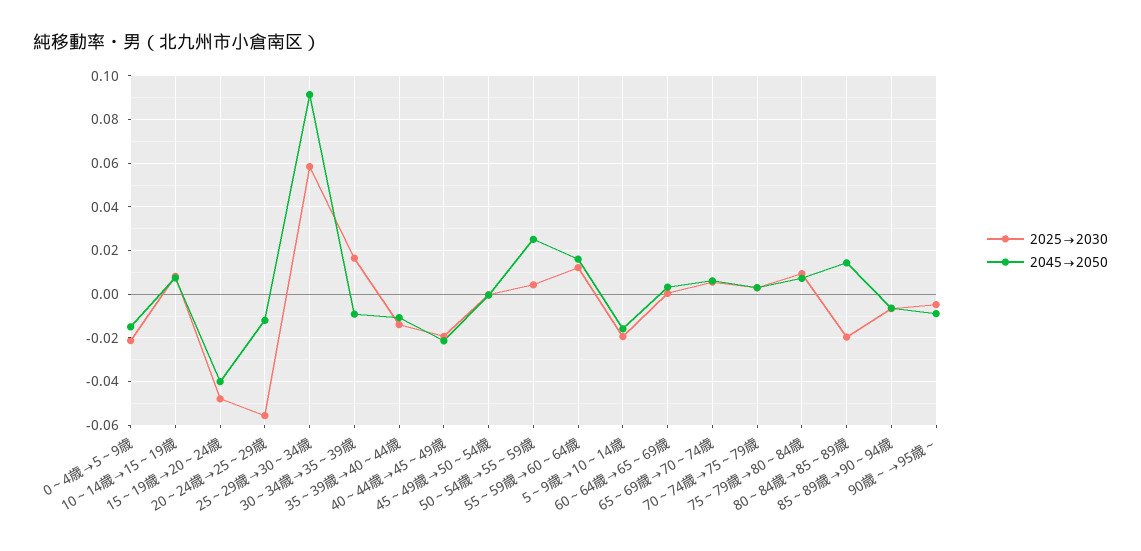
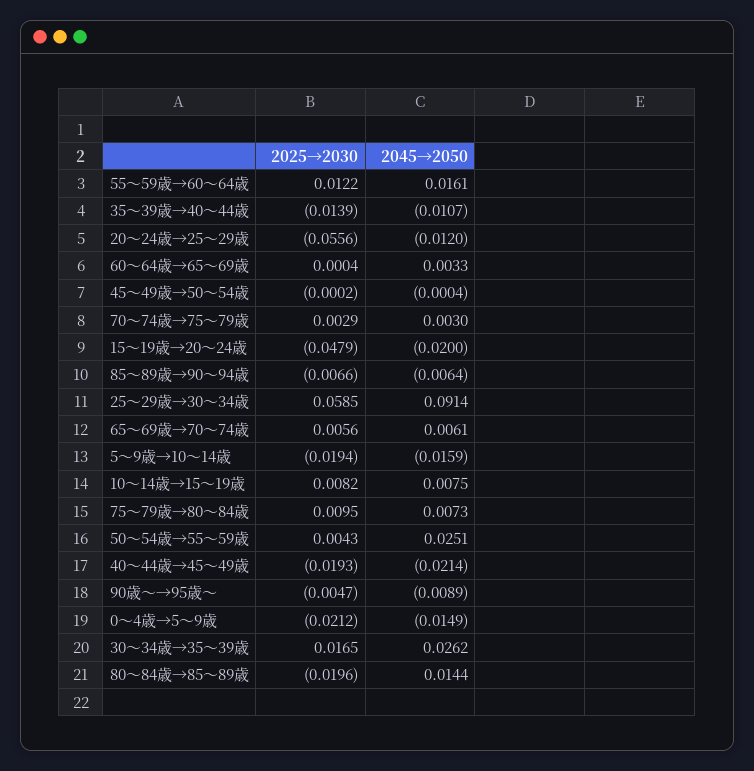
  {
    "2025→2030": {
      "0～4歳→5～9歳": -0.0212,
      "10～14歳→15～19歳": 0.0082,
      "15～19歳→20～24歳": -0.0479,
      "20～24歳→25～29歳": -0.0556,
      "25～29歳→30～34歳": 0.0585,
      "30～34歳→35～39歳": 0.0165,
      "35～39歳→40～44歳": -0.0139,
      "40～44歳→45～49歳": -0.0193,
      "45～49歳→50～54歳": -0.0002,
      "50～54歳→55～59歳": 0.0043,
      "55～59歳→60～64歳": 0.0122,
      "5～9歳→10～14歳": -0.0194,
      "60～64歳→65～69歳": 0.0004,
      "65～69歳→70～74歳": 0.0056,
      "70～74歳→75～79歳": 0.0029,
      "75～79歳→80～84歳": 0.0095,
      "80～84歳→85～89歳": -0.0196,
      "85～89歳→90～94歳": -0.0066,
      "90歳～→95歳～": -0.0047
    },
    "2045→2050": {
      "0～4歳→5～9歳": -0.0149,
      "10～14歳→15～19歳": 0.0075,
-     "15～19歳→20～24歳": -0.04,
+     "15～19歳→20～24歳": -0.02,
      "20～24歳→25～29歳": -0.012,
      "25～29歳→30～34歳": 0.0914,
-     "30～34歳→35～39歳": -0.01,
+     "30～34歳→35～39歳": 0.0262,
      "35～39歳→40～44歳": -0.0107,
      "40～44歳→45～49歳": -0.0214,
      "45～49歳→50～54歳": -0.0004,
      "50～54歳→55～59歳": 0.0251,
      "55～59歳→60～64歳": 0.0161,
      "5～9歳→10～14歳": -0.0159,
      "60～64歳→65～69歳": 0.0033,
      "65～69歳→70～74歳": 0.0061,
      "70～74歳→75～79歳": 0.003,
      "75～79歳→80～84歳": 0.0073,
      "80～84歳→85～89歳": 0.0144,
      "85～89歳→90～94歳": -0.0064,
      "90歳～→95歳～": -0.0089
    }
  }

